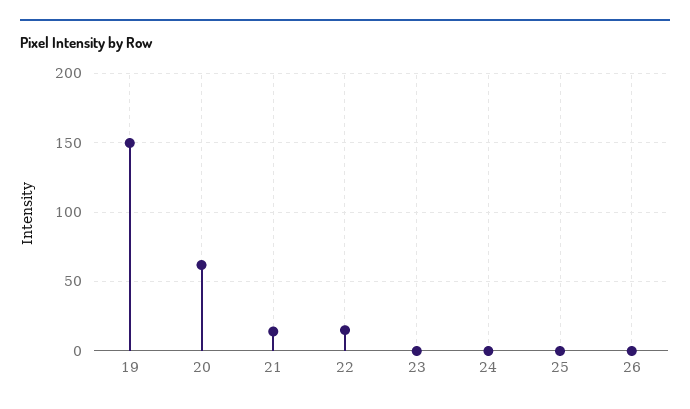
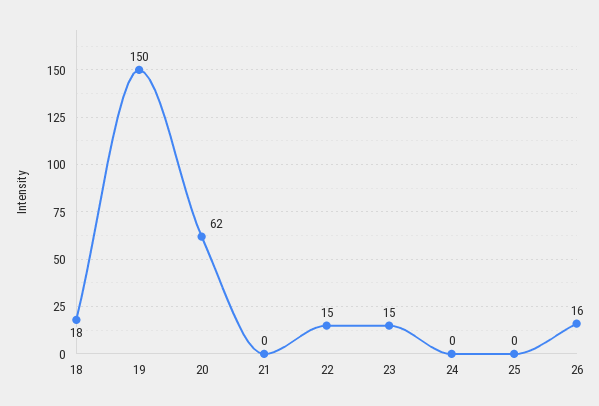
  {
    "19": 150,
    "20": 62,
-   "21": 15,
+   "21": 0,
    "22": 15,
-   "23": 0,
+   "23": 15,
    "24": 0,
    "25": 0,
-   "26": 0
+   "26": 16,
+   "18": 18
  }

